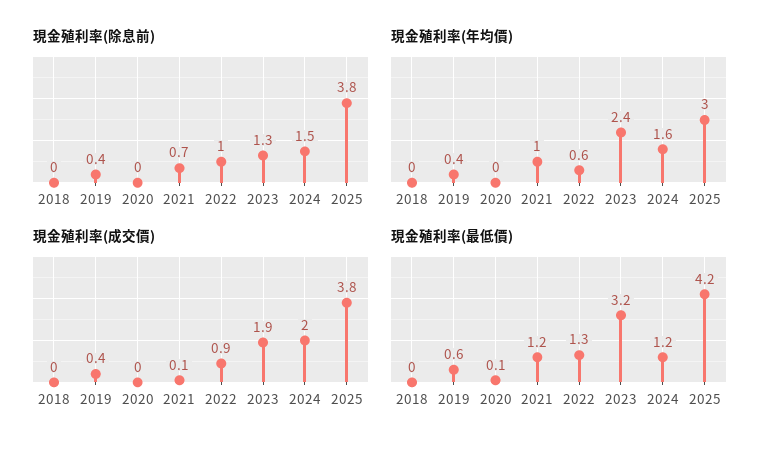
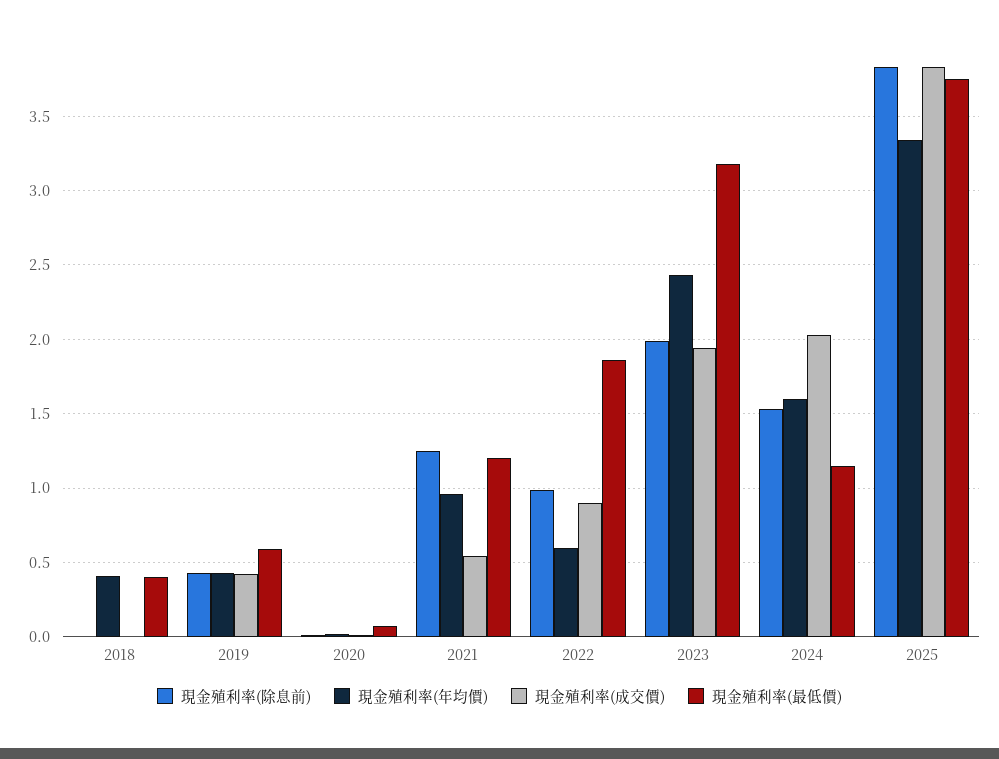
  {
    "現金殖利率(除息前)": {
      "2018": 0,
      "2019": 0.4,
      "2020": 0,
-     "2021": 0.7,
+     "2021": 1.25,
      "2022": 1,
-     "2023": 1.3,
+     "2023": 2,
      "2024": 1.5,
      "2025": 3.8
    },
    "現金殖利率(年均價)": {
-     "2018": 0,
+     "2018": 0.4,
      "2019": 0.4,
      "2020": 0,
      "2021": 1,
      "2022": 0.6,
      "2023": 2.4,
      "2024": 1.6,
-     "2025": 3
+     "2025": 3.35
    },
    "現金殖利率(成交價)": {
      "2018": 0,
      "2019": 0.4,
      "2020": 0,
-     "2021": 0.1,
+     "2021": 0.55,
      "2022": 0.9,
      "2023": 1.9,
      "2024": 2,
      "2025": 3.8
    },
    "現金殖利率(最低價)": {
-     "2018": 0,
+     "2018": 0.4,
      "2019": 0.6,
      "2020": 0.1,
      "2021": 1.2,
-     "2022": 1.3,
+     "2022": 1.85,
      "2023": 3.2,
      "2024": 1.2,
-     "2025": 4.2
+     "2025": 3.75
    }
  }

